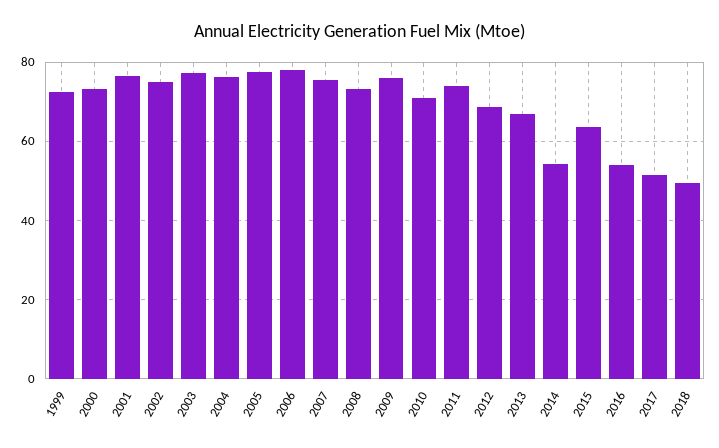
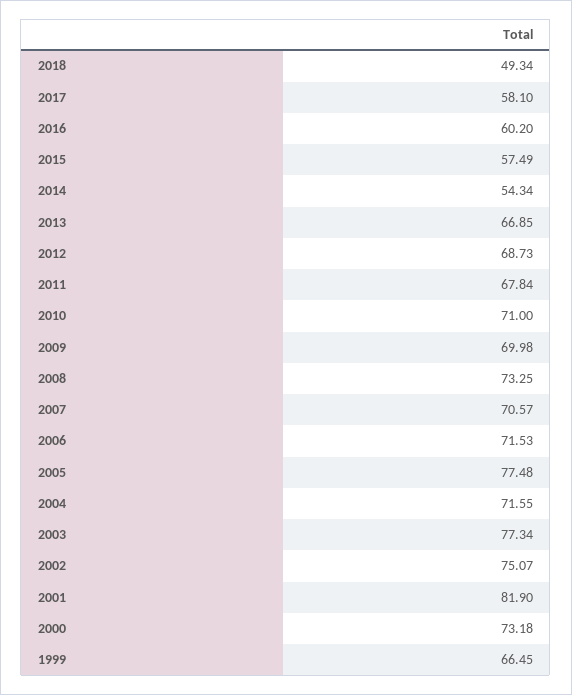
  {
-   "1999": 72,
+   "1999": 66.45,
    "2000": 73.18,
-   "2001": 76,
+   "2001": 81.9,
    "2002": 75.07,
    "2003": 77.34,
-   "2004": 76,
+   "2004": 71.55,
    "2005": 77.48,
-   "2006": 78,
+   "2006": 71.53,
-   "2007": 76,
+   "2007": 70.57,
    "2008": 73.25,
-   "2009": 76,
+   "2009": 69.98,
    "2010": 71,
-   "2011": 74,
+   "2011": 67.84,
    "2012": 68.73,
    "2013": 66.85,
    "2014": 54.34,
-   "2015": 64,
+   "2015": 57.49,
-   "2016": 54,
+   "2016": 60.2,
-   "2017": 52,
+   "2017": 58.1,
    "2018": 49.34
  }

